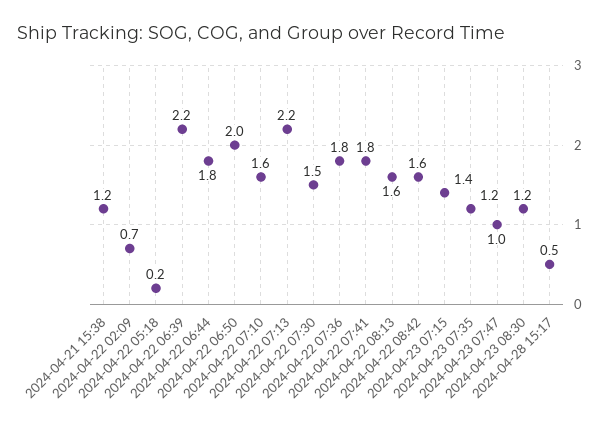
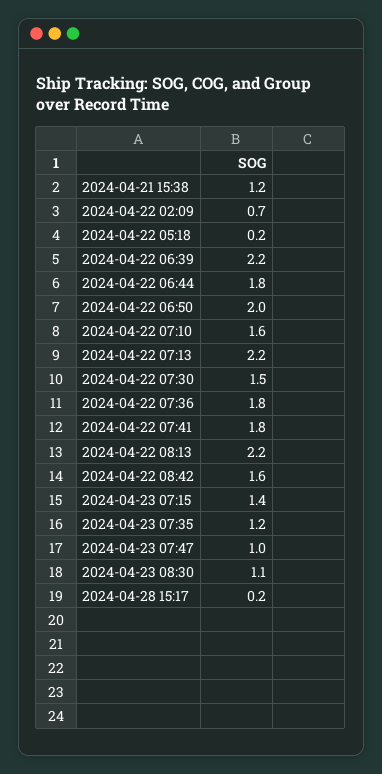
  {
    "2024-04-21 15:38": 1.2,
    "2024-04-22 02:09": 0.7,
    "2024-04-22 05:18": 0.2,
    "2024-04-22 06:39": 2.2,
    "2024-04-22 06:44": 1.8,
    "2024-04-22 06:50": 2,
    "2024-04-22 07:10": 1.6,
    "2024-04-22 07:13": 2.2,
    "2024-04-22 07:30": 1.5,
    "2024-04-22 07:36": 1.8,
    "2024-04-22 07:41": 1.8,
-   "2024-04-22 08:13": 1.6,
+   "2024-04-22 08:13": 2.2,
    "2024-04-22 08:42": 1.6,
    "2024-04-23 07:15": 1.4,
    "2024-04-23 07:35": 1.2,
    "2024-04-23 07:47": 1,
-   "2024-04-23 08:30": 1.2,
+   "2024-04-23 08:30": 1.1,
-   "2024-04-28 15:17": 0.5
+   "2024-04-28 15:17": 0.2
  }

